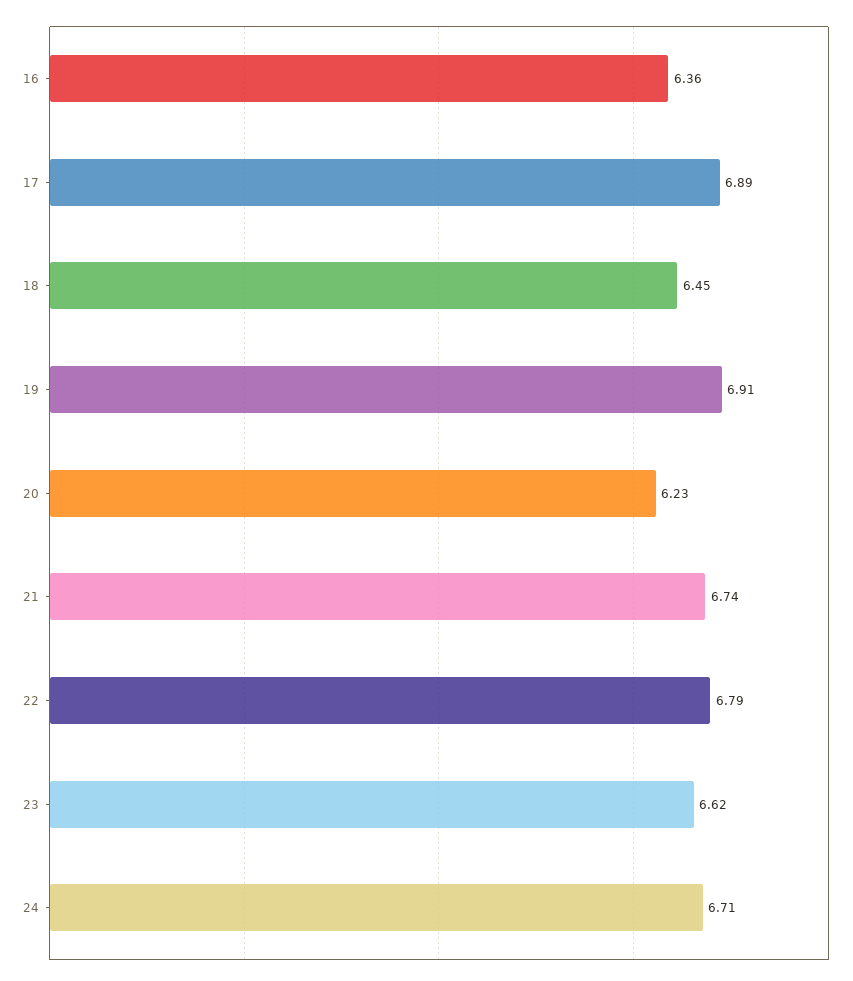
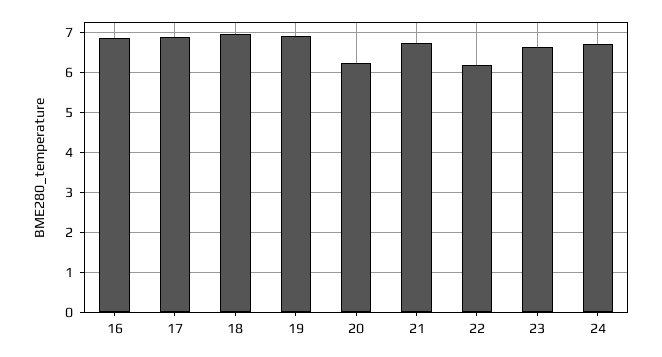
  {
-   "16": 6.36,
+   "16": 6.8,
    "17": 6.89,
-   "18": 6.45,
+   "18": 7,
    "19": 6.91,
    "20": 6.23,
    "21": 6.74,
-   "22": 6.79,
+   "22": 6.2,
    "23": 6.62,
    "24": 6.71
  }

